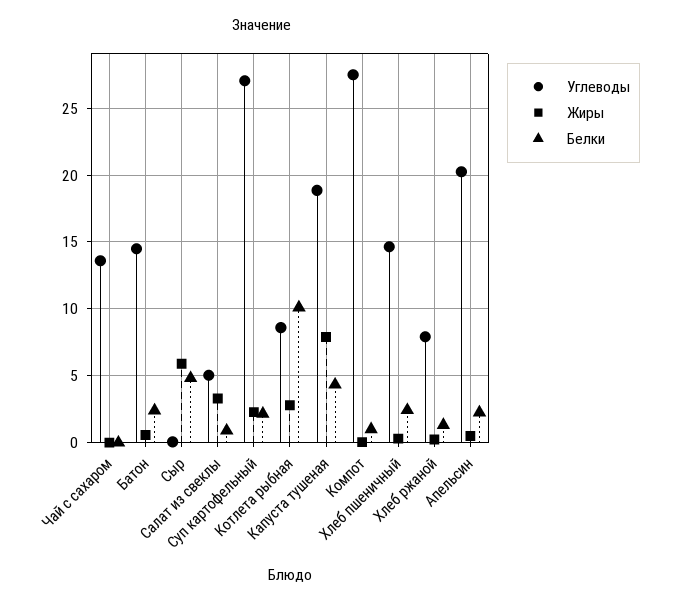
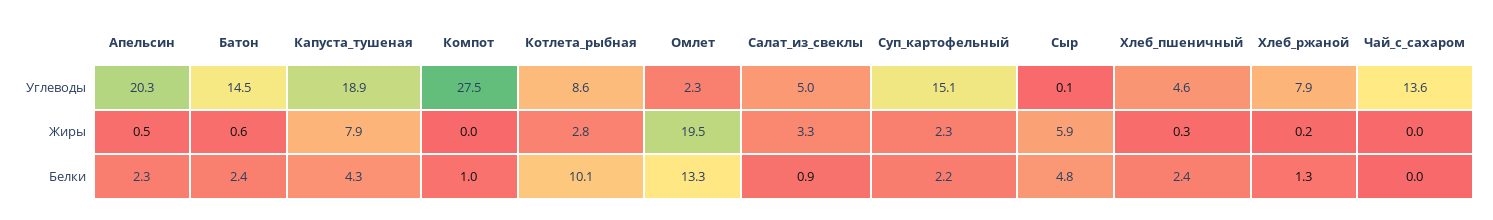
  {
    "Углеводы": {
      "Чай с сахаром": 13.6,
      "Батон": 14.5,
      "Сыр": 0.1,
      "Салат из свеклы": 5,
-     "Суп картофельный": 27,
+     "Суп картофельный": 15.1,
      "Котлета рыбная": 8.6,
      "Капуста тушеная": 18.9,
      "Компот": 27.5,
-     "Хлеб пшеничный": 14.5,
+     "Хлеб пшеничный": 4.6,
      "Хлеб ржаной": 7.9,
-     "Апельсин": 20.3
+     "Апельсин": 20.3,
+     "Омлет": 2.3
    },
    "Жиры": {
      "Чай с сахаром": 0,
      "Батон": 0.6,
      "Сыр": 5.9,
      "Салат из свеклы": 3.3,
      "Суп картофельный": 2.3,
      "Котлета рыбная": 2.8,
      "Капуста тушеная": 7.9,
      "Компот": 0,
      "Хлеб пшеничный": 0.3,
      "Хлеб ржаной": 0.2,
-     "Апельсин": 0.5
+     "Апельсин": 0.5,
+     "Омлет": 19.5
    },
    "Белки": {
      "Чай с сахаром": 0,
      "Батон": 2.4,
      "Сыр": 4.8,
      "Салат из свеклы": 0.9,
      "Суп картофельный": 2.2,
      "Котлета рыбная": 10.1,
      "Капуста тушеная": 4.3,
      "Компот": 1,
      "Хлеб пшеничный": 2.4,
      "Хлеб ржаной": 1.3,
-     "Апельсин": 2.3
+     "Апельсин": 2.3,
+     "Омлет": 13.3
    }
  }

